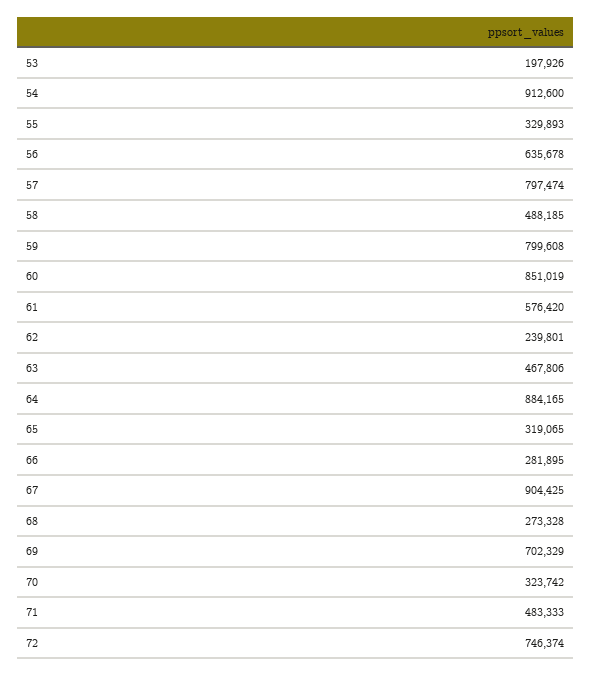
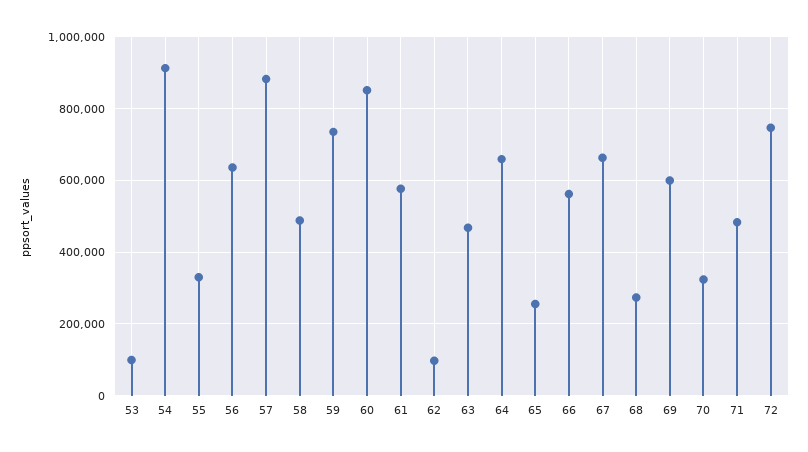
  {
-   "53": 197926,
+   "53": 100000,
    "54": 912600,
    "55": 329893,
    "56": 635678,
-   "57": 797474,
+   "57": 880000,
    "58": 488185,
-   "59": 799608,
+   "59": 740000,
    "60": 851019,
    "61": 576420,
-   "62": 239801,
+   "62": 100000,
    "63": 467806,
-   "64": 884165,
+   "64": 660000,
-   "65": 319065,
+   "65": 260000,
-   "66": 281895,
+   "66": 560000,
-   "67": 904425,
+   "67": 660000,
    "68": 273328,
-   "69": 702329,
+   "69": 600000,
    "70": 323742,
    "71": 483333,
    "72": 746374
  }

